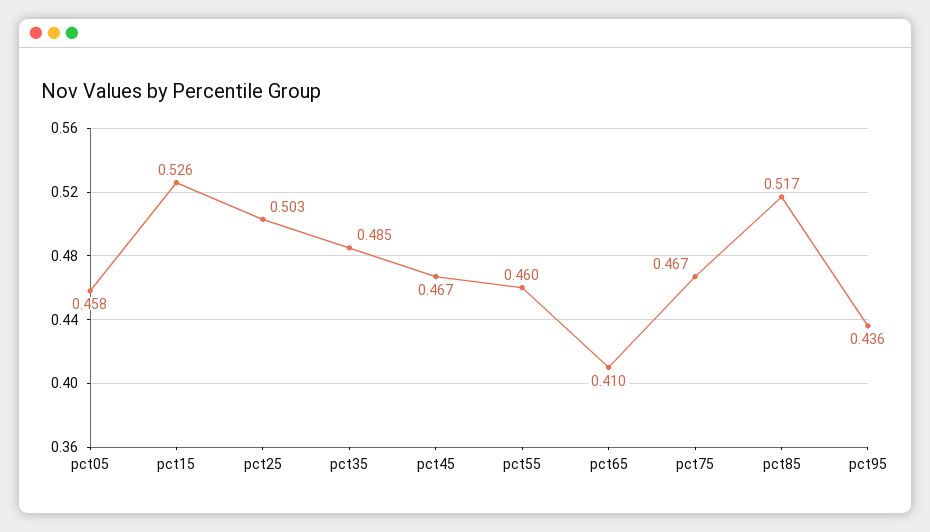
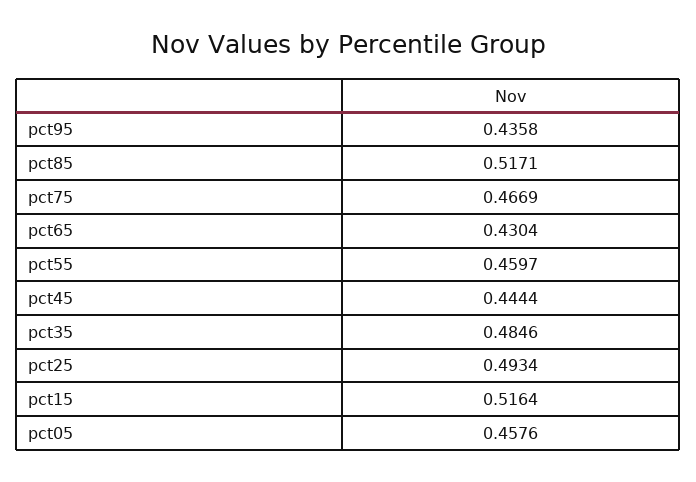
  {
    "pct05": 0.4576,
-   "pct15": 0.526,
+   "pct15": 0.5164,
-   "pct25": 0.503,
+   "pct25": 0.4934,
    "pct35": 0.4846,
-   "pct45": 0.467,
+   "pct45": 0.4444,
    "pct55": 0.4597,
-   "pct65": 0.41,
+   "pct65": 0.4304,
    "pct75": 0.4669,
    "pct85": 0.5171,
    "pct95": 0.4358
  }

